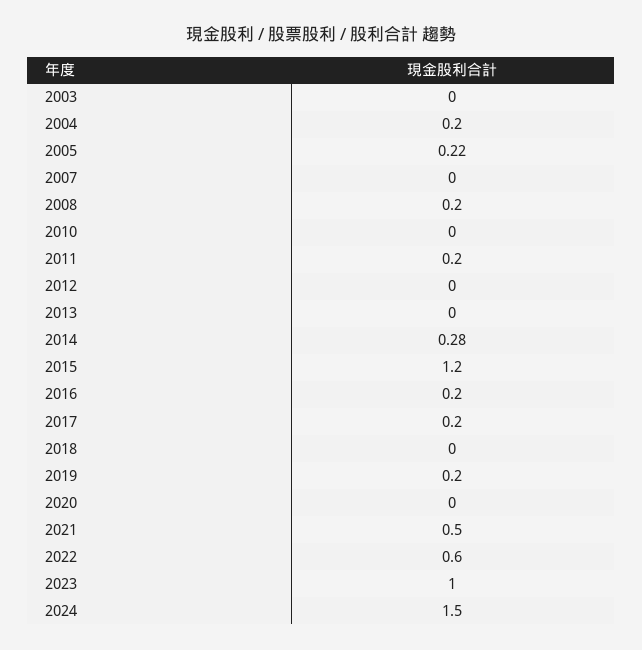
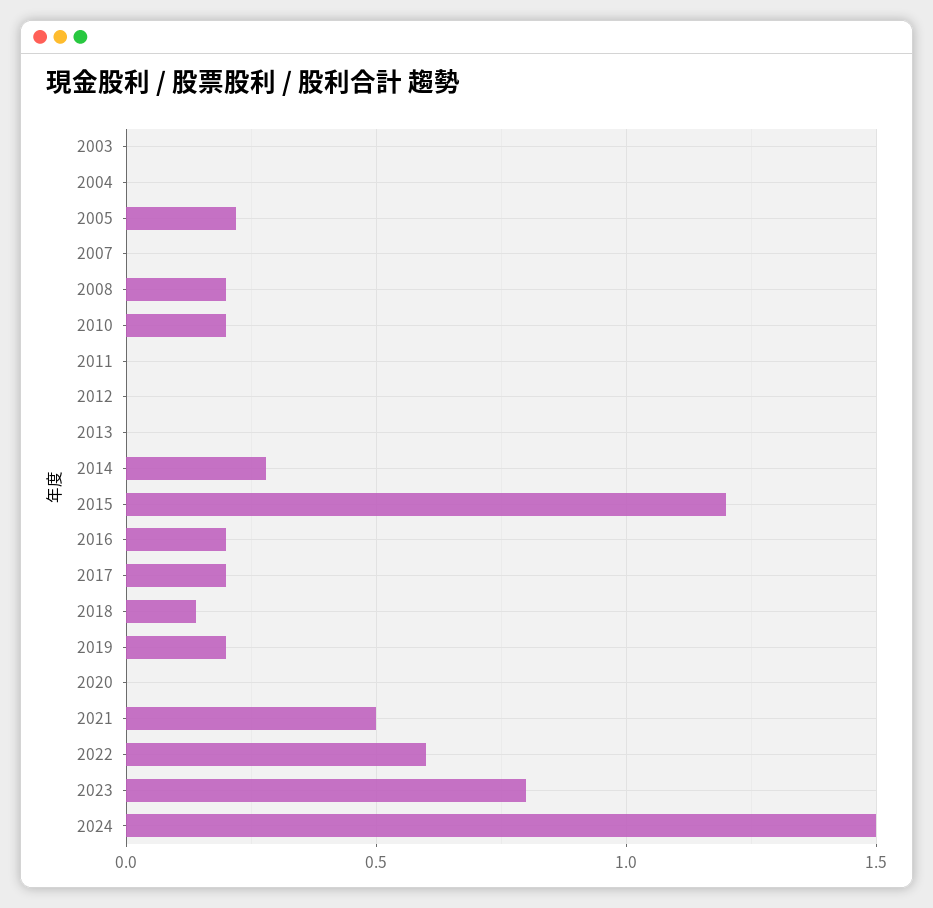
  {
    "2003": 0,
-   "2004": 0.2,
+   "2004": 0,
    "2005": 0.22,
    "2007": 0,
    "2008": 0.2,
-   "2010": 0,
+   "2010": 0.2,
-   "2011": 0.2,
+   "2011": 0,
    "2012": 0,
    "2013": 0,
    "2014": 0.28,
    "2015": 1.2,
    "2016": 0.2,
    "2017": 0.2,
-   "2018": 0,
+   "2018": 0.15,
    "2019": 0.2,
    "2020": 0,
    "2021": 0.5,
    "2022": 0.6,
-   "2023": 1,
+   "2023": 0.8,
    "2024": 1.5
  }

